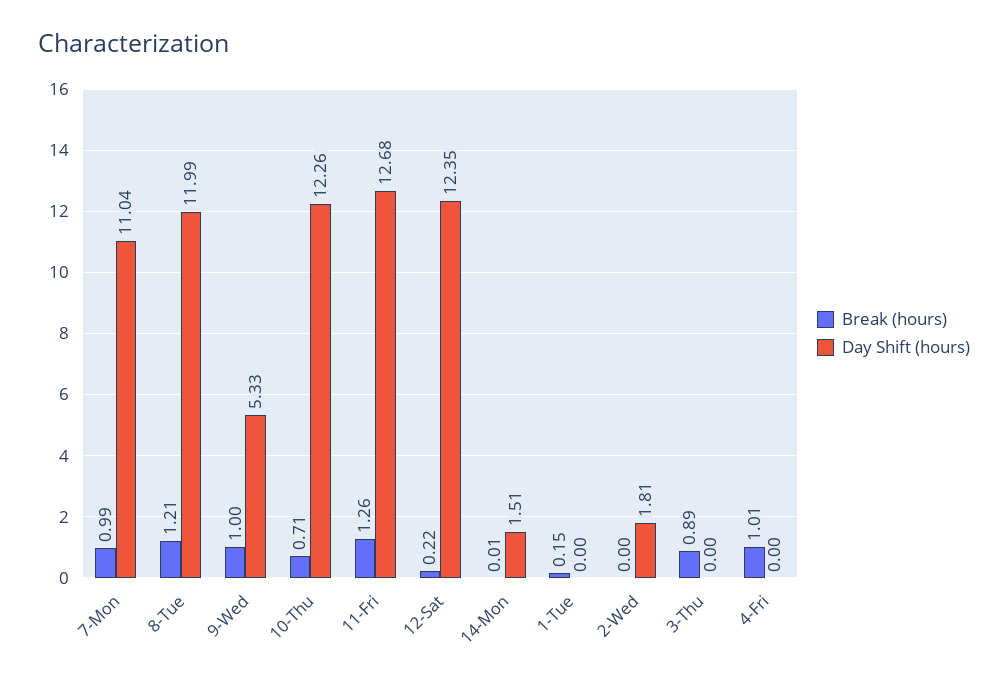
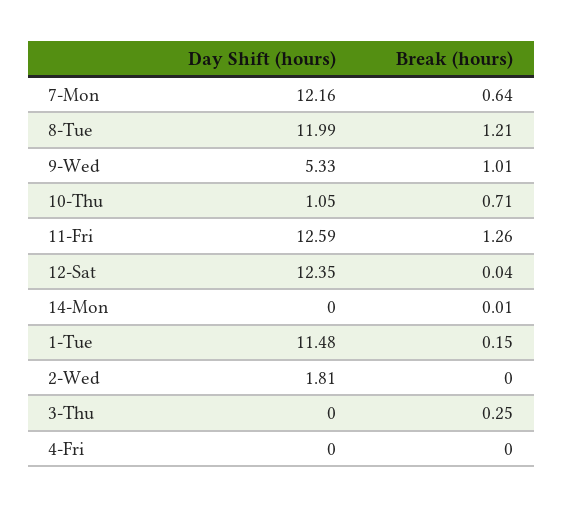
  {
    "Break (hours)": {
-     "7-Mon": 0.99,
+     "7-Mon": 0.64,
      "8-Tue": 1.21,
-     "9-Wed": 1,
+     "9-Wed": 1.01,
      "10-Thu": 0.71,
      "11-Fri": 1.26,
-     "12-Sat": 0.22,
+     "12-Sat": 0.04,
      "14-Mon": 0.01,
      "1-Tue": 0.15,
      "2-Wed": 0,
-     "3-Thu": 0.89,
+     "3-Thu": 0.25,
-     "4-Fri": 1.01
+     "4-Fri": 0
    },
    "Day Shift (hours)": {
-     "7-Mon": 11.04,
+     "7-Mon": 12.16,
      "8-Tue": 11.99,
      "9-Wed": 5.33,
-     "10-Thu": 12.26,
+     "10-Thu": 1.05,
-     "11-Fri": 12.68,
+     "11-Fri": 12.59,
      "12-Sat": 12.35,
-     "14-Mon": 1.51,
+     "14-Mon": 0,
-     "1-Tue": 0,
+     "1-Tue": 11.48,
      "2-Wed": 1.81,
      "3-Thu": 0,
      "4-Fri": 0
    }
  }

